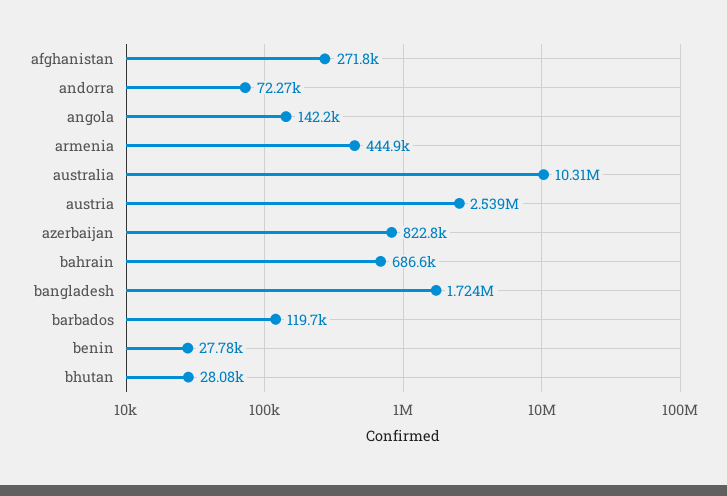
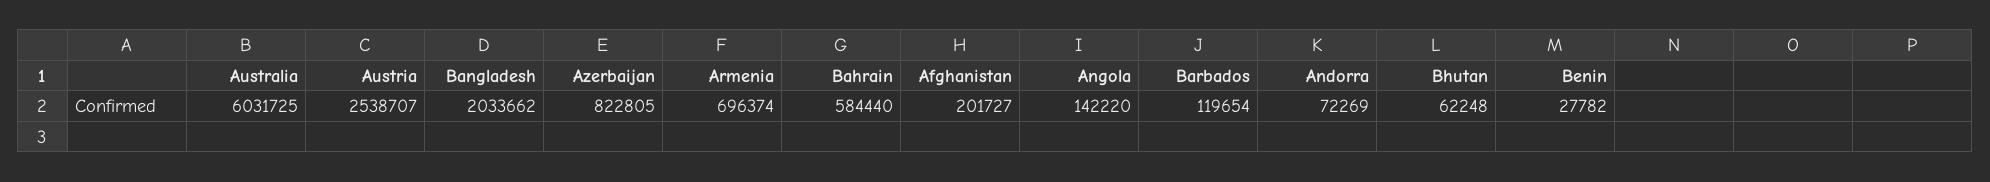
  {
-   "afghanistan": 271800,
+   "afghanistan": 201727,
    "andorra": 72269,
    "angola": 142220,
-   "armenia": 444900,
+   "armenia": 696374,
-   "australia": 10310000,
+   "australia": 6031725,
    "austria": 2538707,
    "azerbaijan": 822805,
-   "bahrain": 686600,
+   "bahrain": 584440,
-   "bangladesh": 1724000,
+   "bangladesh": 2033662,
    "barbados": 119654,
    "benin": 27782,
-   "bhutan": 28080
+   "bhutan": 62248
  }

